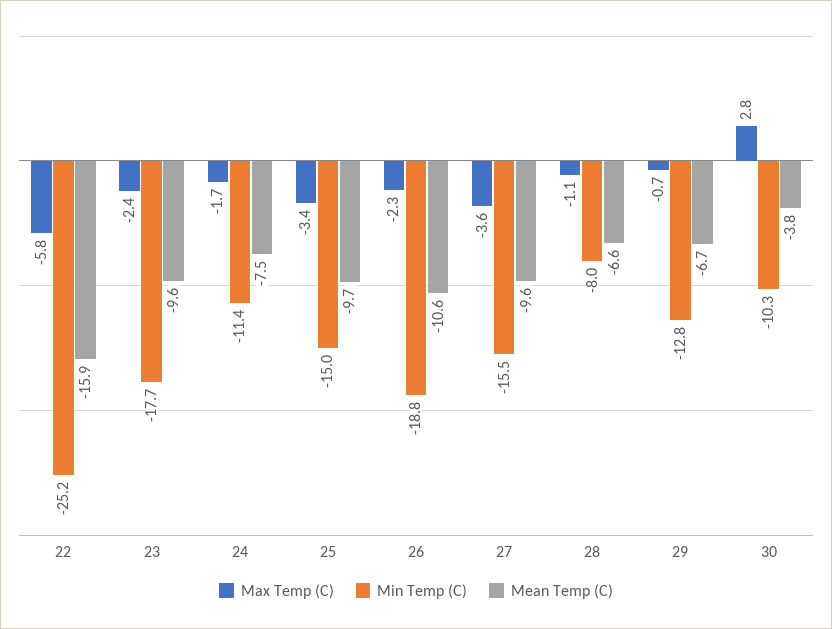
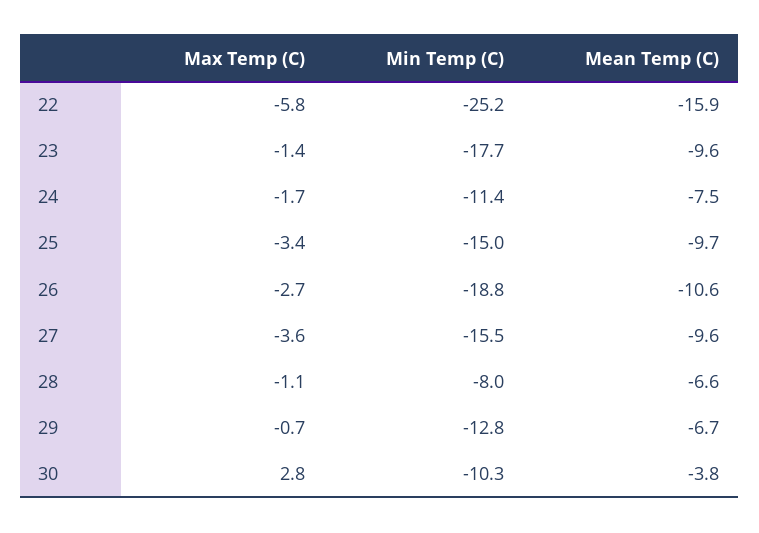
  {
    "Max Temp (C)": {
      "22": -5.8,
-     "23": -2.4,
+     "23": -1.4,
      "24": -1.7,
      "25": -3.4,
-     "26": -2.3,
+     "26": -2.7,
      "27": -3.6,
      "28": -1.1,
      "29": -0.7,
      "30": 2.8
    },
    "Min Temp (C)": {
      "22": -25.2,
      "23": -17.7,
      "24": -11.4,
      "25": -15,
      "26": -18.8,
      "27": -15.5,
      "28": -8,
      "29": -12.8,
      "30": -10.3
    },
    "Mean Temp (C)": {
      "22": -15.9,
      "23": -9.6,
      "24": -7.5,
      "25": -9.7,
      "26": -10.6,
      "27": -9.6,
      "28": -6.6,
      "29": -6.7,
      "30": -3.8
    }
  }

